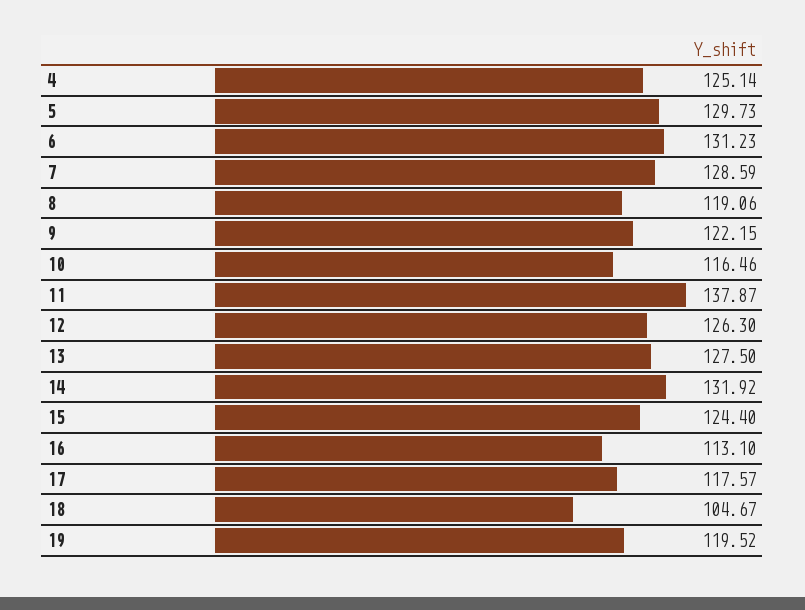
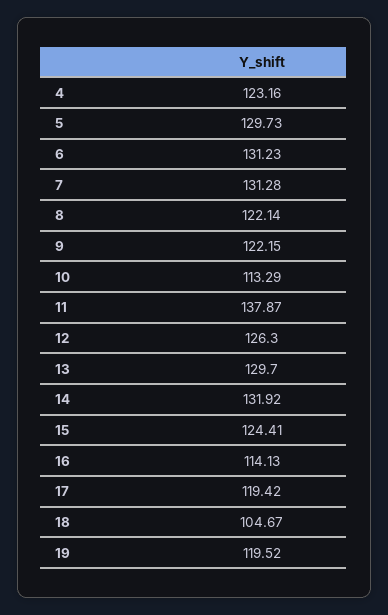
  {
-   "4": 125.14,
+   "4": 123.16,
    "5": 129.73,
    "6": 131.23,
-   "7": 128.59,
+   "7": 131.28,
-   "8": 119.06,
+   "8": 122.14,
    "9": 122.15,
-   "10": 116.46,
+   "10": 113.29,
    "11": 137.87,
    "12": 126.3,
-   "13": 127.5,
+   "13": 129.7,
    "14": 131.92,
-   "15": 124.4,
+   "15": 124.41,
-   "16": 113.1,
+   "16": 114.13,
-   "17": 117.57,
+   "17": 119.42,
    "18": 104.67,
    "19": 119.52
  }

